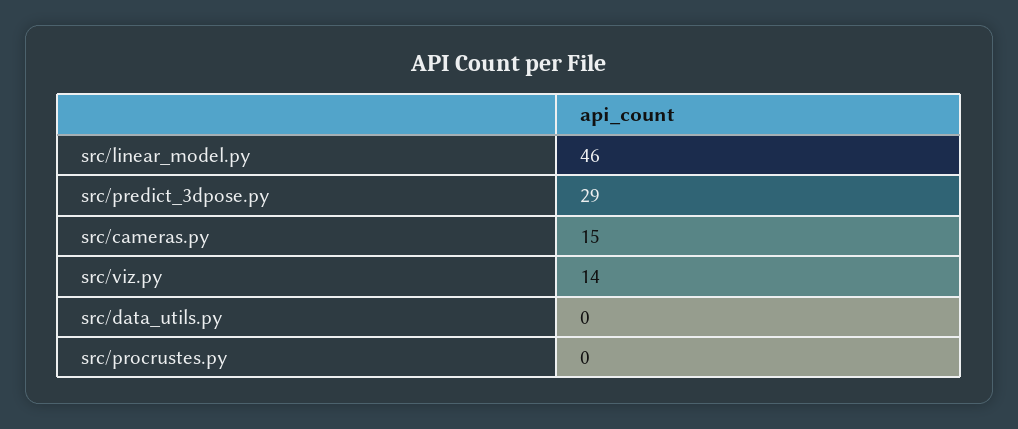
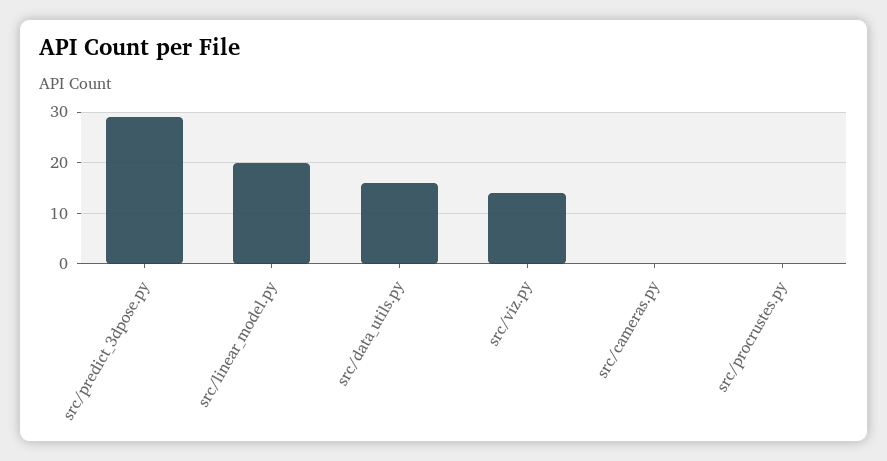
  {
-   "src/linear_model.py": 46,
+   "src/linear_model.py": 20,
    "src/predict_3dpose.py": 29,
-   "src/cameras.py": 15,
+   "src/cameras.py": 0,
    "src/viz.py": 14,
-   "src/data_utils.py": 0,
+   "src/data_utils.py": 15,
    "src/procrustes.py": 0
  }

